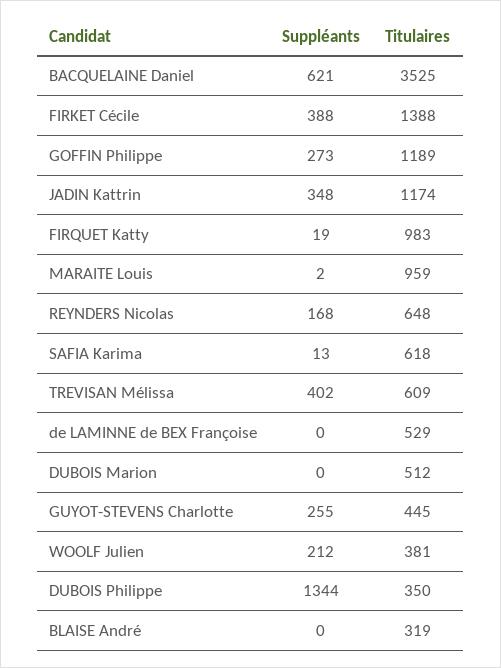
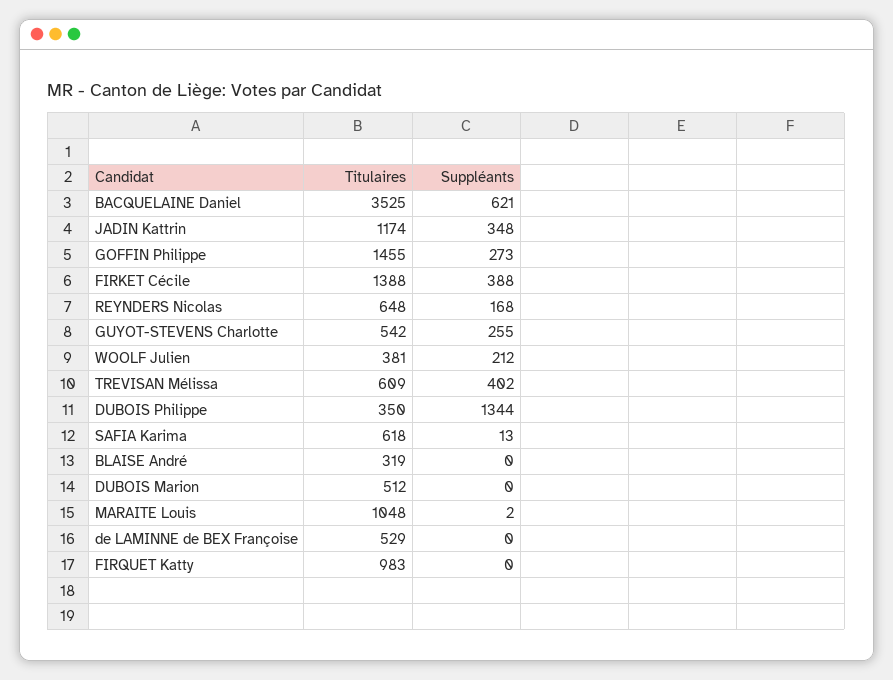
  {
    "Suppléants": {
      "BACQUELAINE Daniel": 621,
      "FIRKET Cécile": 388,
      "GOFFIN Philippe": 273,
      "JADIN Kattrin": 348,
-     "FIRQUET Katty": 19,
+     "FIRQUET Katty": 0,
      "MARAITE Louis": 2,
      "REYNDERS Nicolas": 168,
      "SAFIA Karima": 13,
      "TREVISAN Mélissa": 402,
      "de LAMINNE de BEX Françoise": 0,
      "DUBOIS Marion": 0,
      "GUYOT-STEVENS Charlotte": 255,
      "WOOLF Julien": 212,
      "DUBOIS Philippe": 1344,
      "BLAISE André": 0
    },
    "Titulaires": {
      "BACQUELAINE Daniel": 3525,
      "FIRKET Cécile": 1388,
-     "GOFFIN Philippe": 1189,
+     "GOFFIN Philippe": 1455,
      "JADIN Kattrin": 1174,
      "FIRQUET Katty": 983,
-     "MARAITE Louis": 959,
+     "MARAITE Louis": 1048,
      "REYNDERS Nicolas": 648,
      "SAFIA Karima": 618,
      "TREVISAN Mélissa": 609,
      "de LAMINNE de BEX Françoise": 529,
      "DUBOIS Marion": 512,
-     "GUYOT-STEVENS Charlotte": 445,
+     "GUYOT-STEVENS Charlotte": 542,
      "WOOLF Julien": 381,
      "DUBOIS Philippe": 350,
      "BLAISE André": 319
    }
  }

